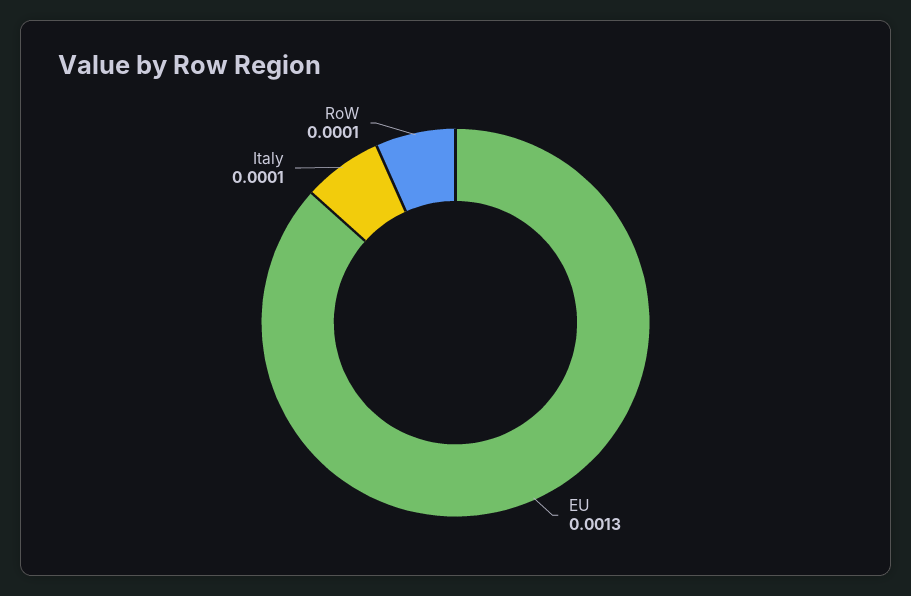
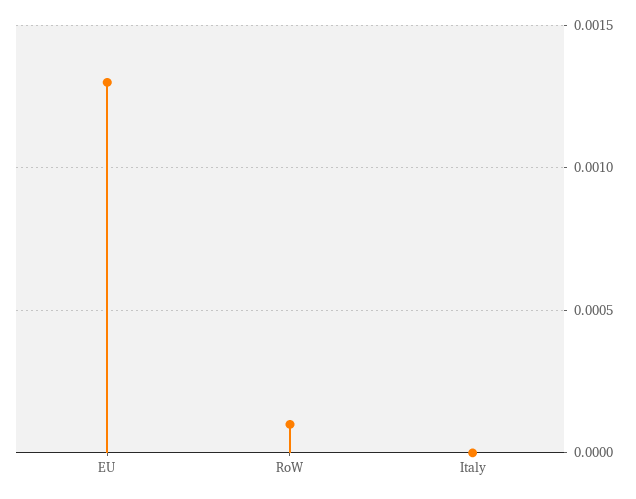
  {
    "EU": 0.0013,
-   "Italy": 0.0001,
+   "Italy": 0,
    "RoW": 0.0001
  }

